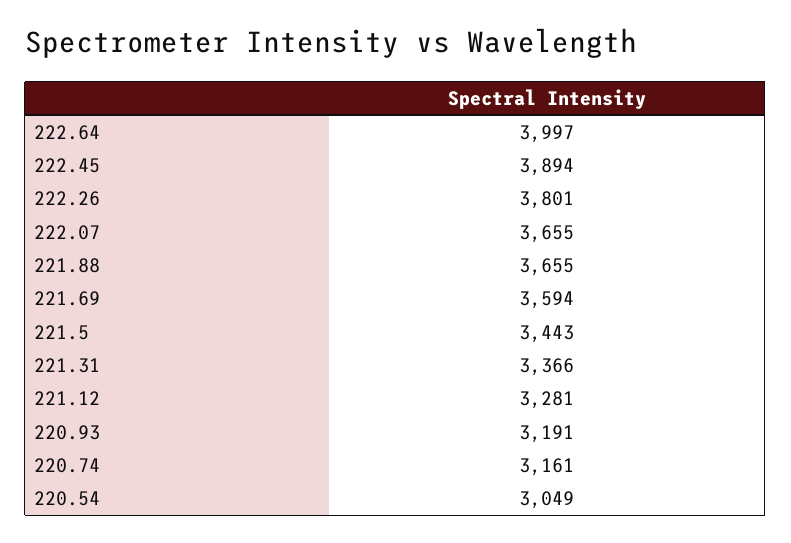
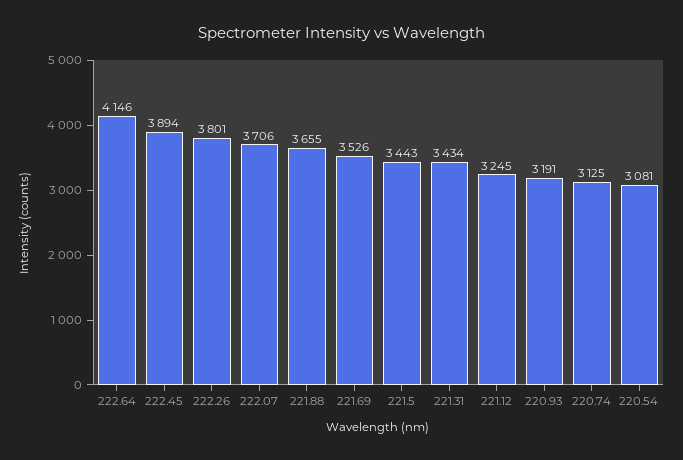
  {
-   "222.64": 3997,
+   "222.64": 4146,
    "222.45": 3894,
    "222.26": 3801,
-   "222.07": 3655,
+   "222.07": 3706,
    "221.88": 3655,
-   "221.69": 3594,
+   "221.69": 3526,
    "221.5": 3443,
-   "221.31": 3366,
+   "221.31": 3434,
-   "221.12": 3281,
+   "221.12": 3245,
    "220.93": 3191,
-   "220.74": 3161,
+   "220.74": 3125,
-   "220.54": 3049
+   "220.54": 3081
  }

